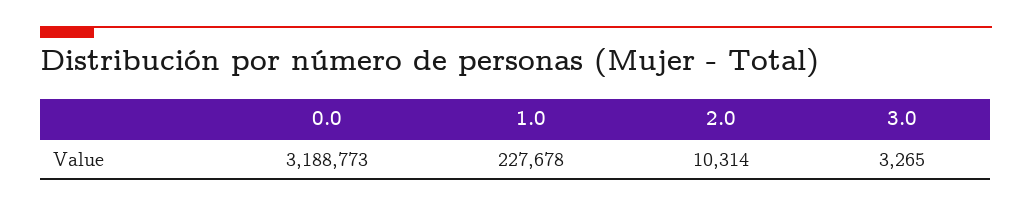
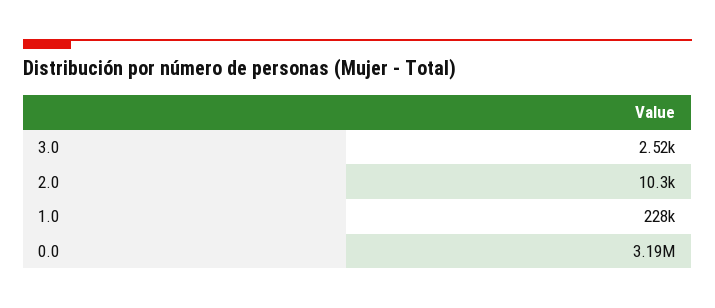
  {
    "0.0": 3188773,
    "1.0": 227678,
    "2.0": 10314,
-   "3.0": 3265
+   "3.0": 2520
  }

